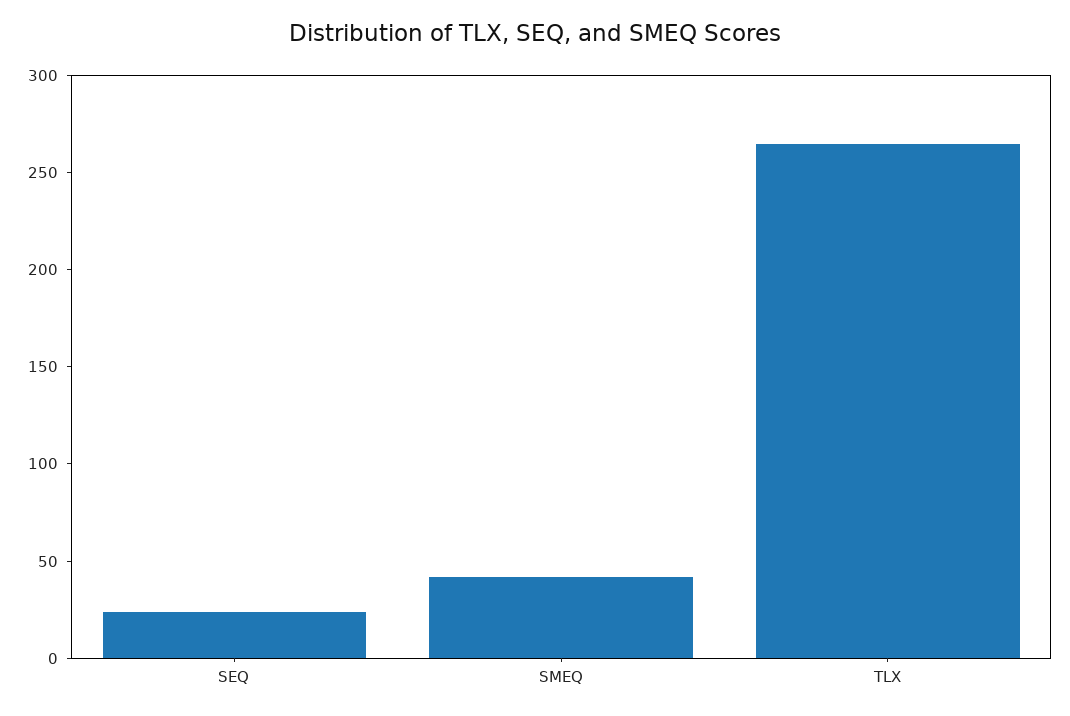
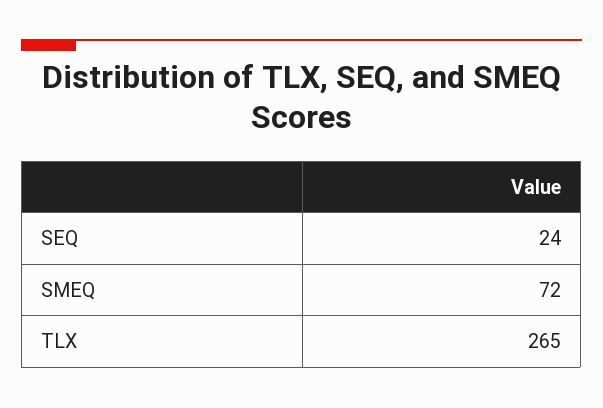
  {
    "SEQ": 24,
-   "SMEQ": 40,
+   "SMEQ": 72,
    "TLX": 265
  }

